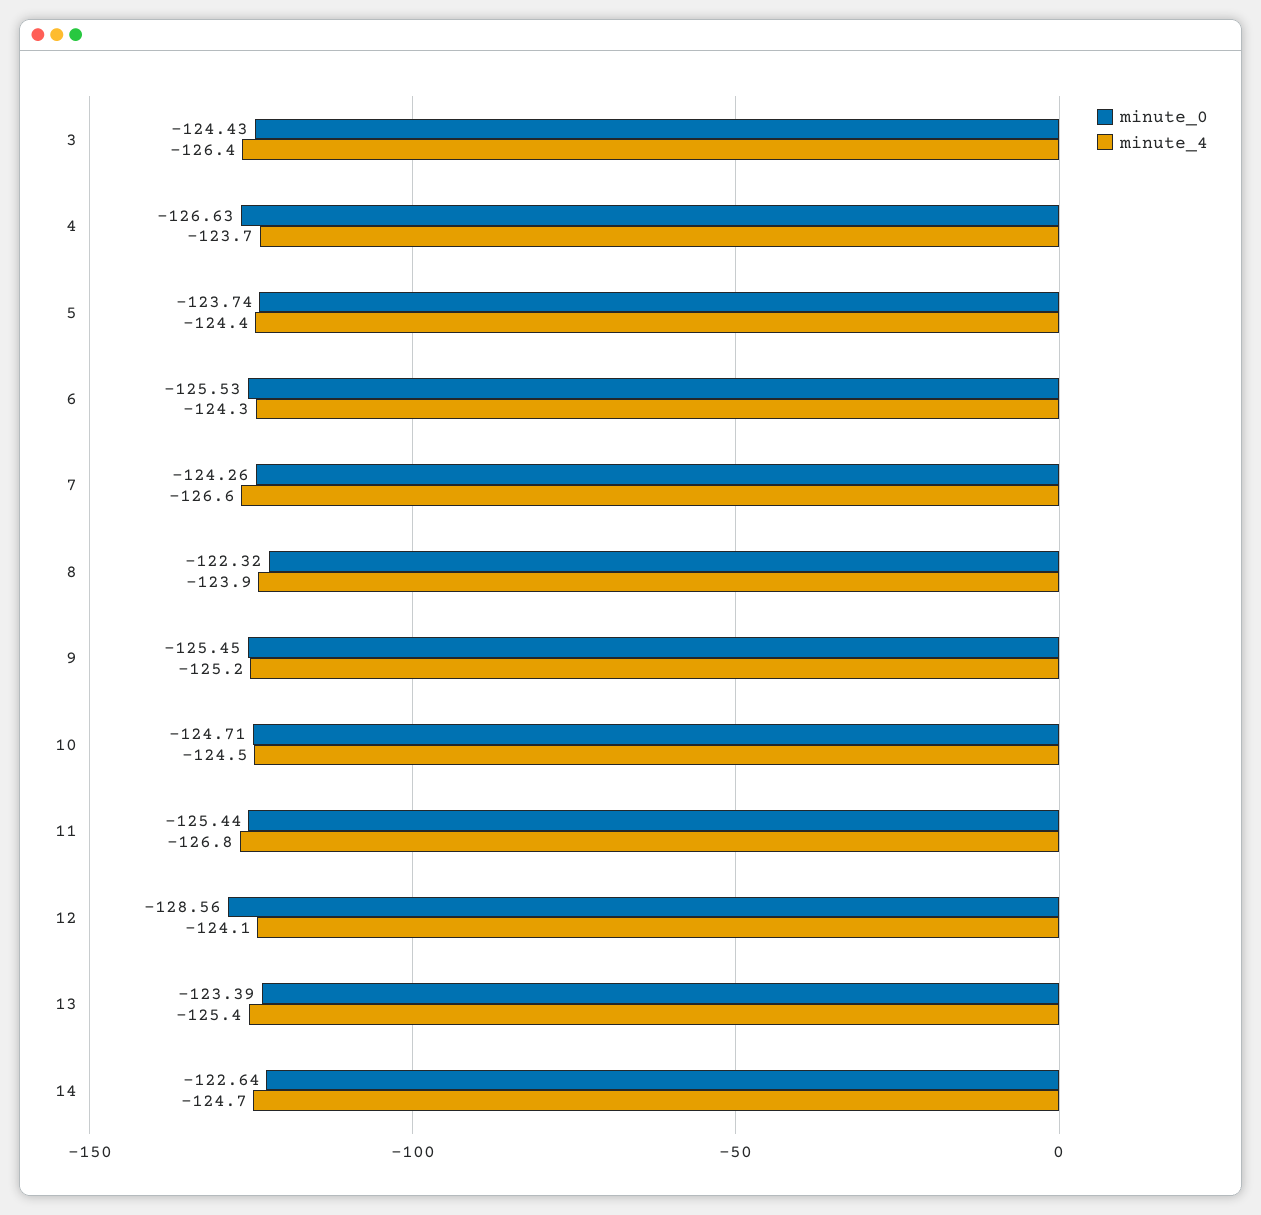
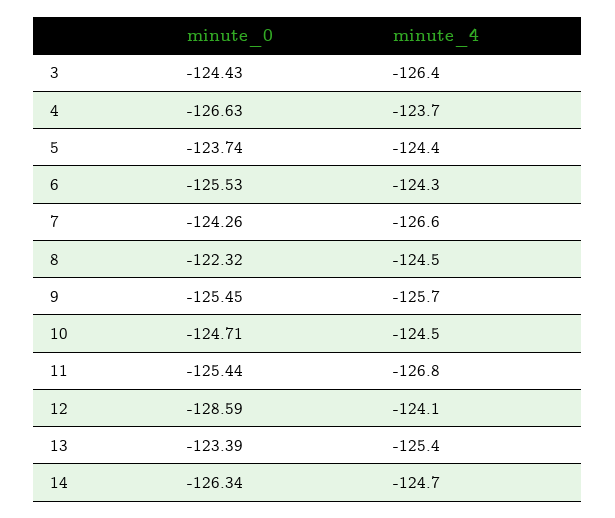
  {
    "minute_0": {
      "3": -124.43,
      "4": -126.63,
      "5": -123.74,
      "6": -125.53,
      "7": -124.26,
      "8": -122.32,
      "9": -125.45,
      "10": -124.71,
      "11": -125.44,
-     "12": -128.56,
+     "12": -128.59,
      "13": -123.39,
-     "14": -122.64
+     "14": -126.34
    },
    "minute_4": {
      "3": -126.4,
      "4": -123.7,
      "5": -124.4,
      "6": -124.3,
      "7": -126.6,
-     "8": -123.9,
+     "8": -124.5,
-     "9": -125.2,
+     "9": -125.7,
      "10": -124.5,
      "11": -126.8,
      "12": -124.1,
      "13": -125.4,
      "14": -124.7
    }
  }

